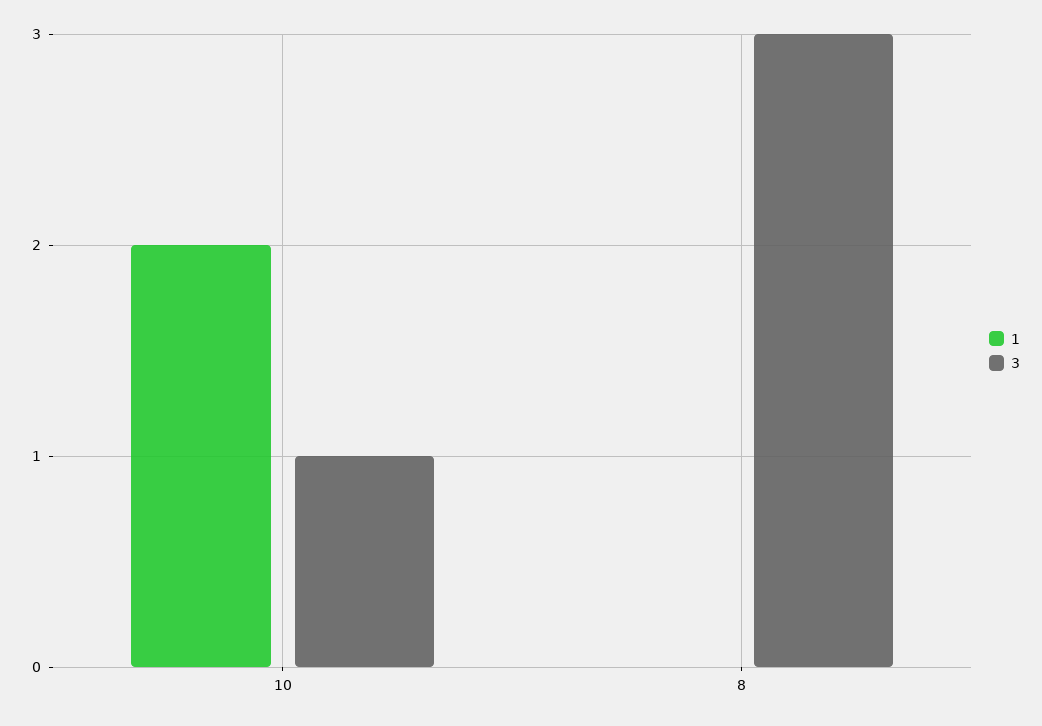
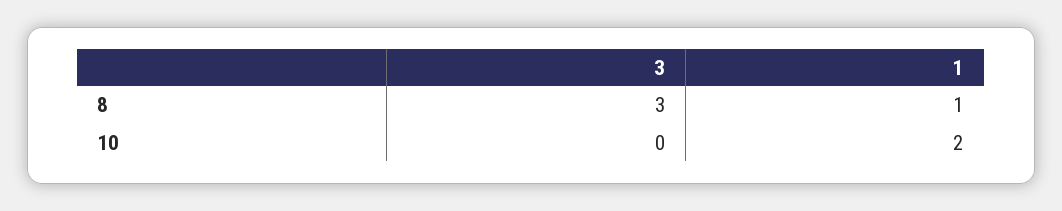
  {
    "1": {
      "10": 2,
-     "8": 0
+     "8": 1
    },
    "3": {
-     "10": 1,
+     "10": 0,
      "8": 3
    }
  }

